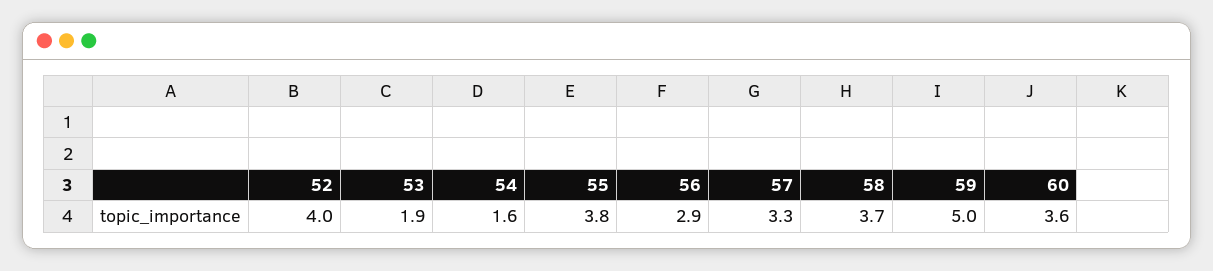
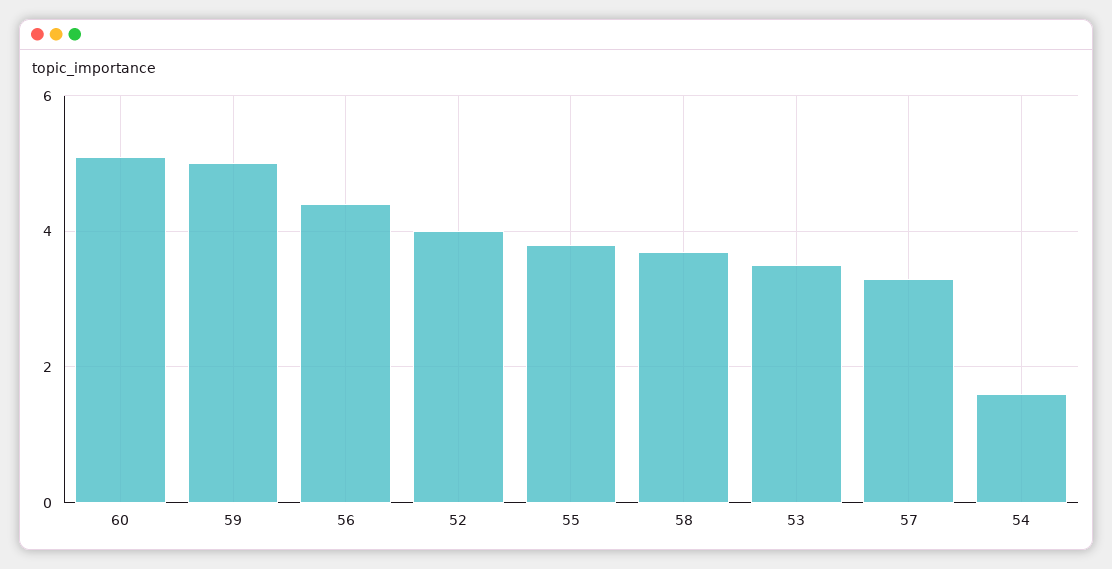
  {
    "52": 4,
-   "53": 1.9,
+   "53": 3.5,
    "54": 1.6,
    "55": 3.8,
-   "56": 2.9,
+   "56": 4.5,
    "57": 3.3,
    "58": 3.7,
    "59": 5,
-   "60": 3.6
+   "60": 5
  }

